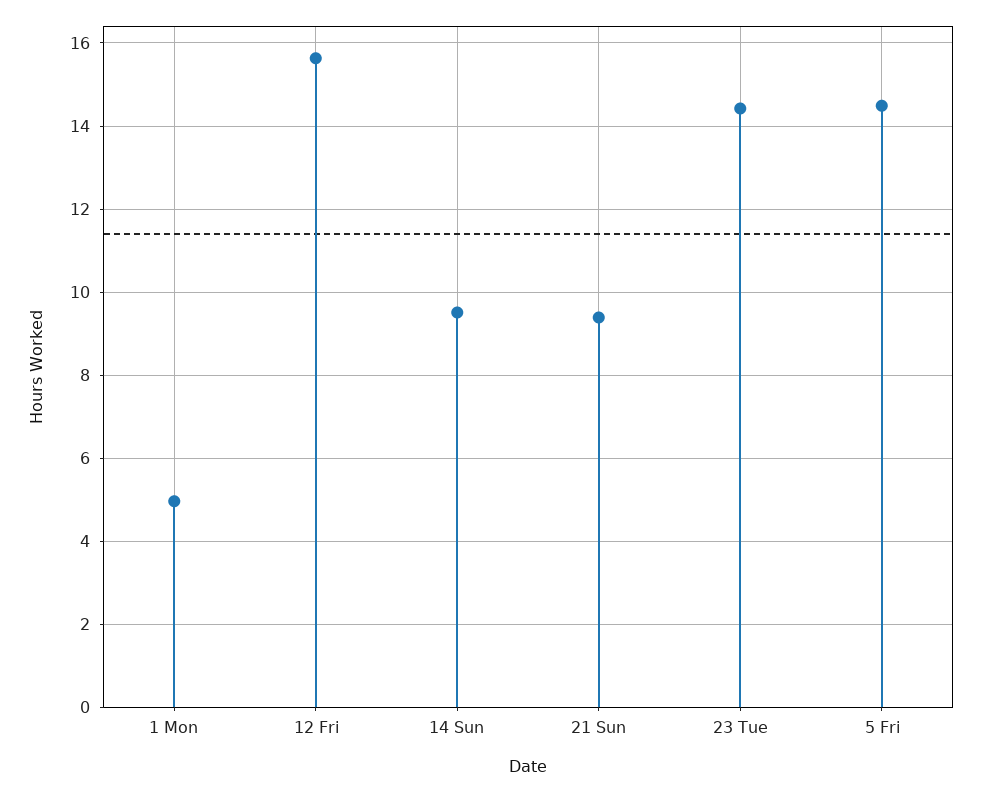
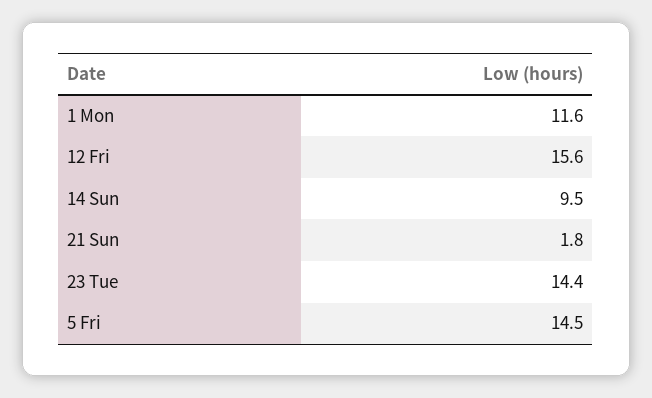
  {
-   "1 Mon": 5,
+   "1 Mon": 11.6,
    "12 Fri": 15.6,
    "14 Sun": 9.5,
-   "21 Sun": 9.4,
+   "21 Sun": 1.8,
    "23 Tue": 14.4,
    "5 Fri": 14.5
  }

